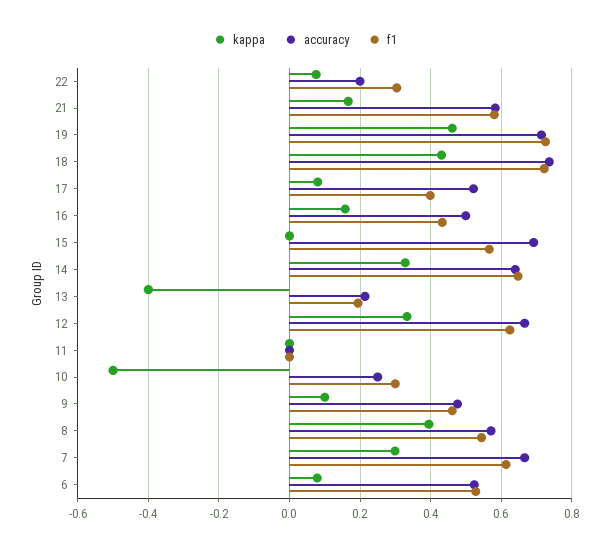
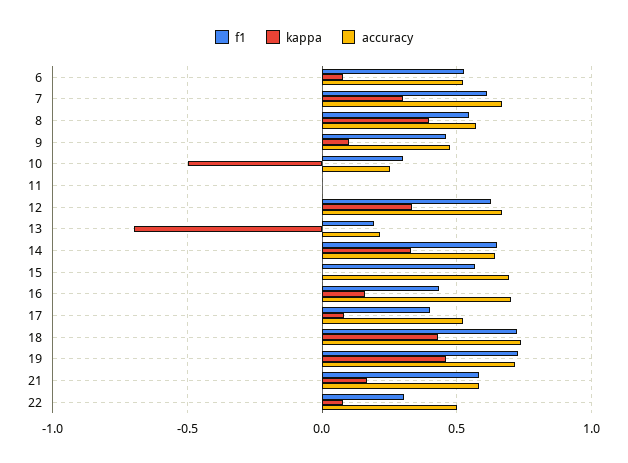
  {
    "kappa": {
      "22": 0.08,
      "21": 0.16,
      "19": 0.46,
      "18": 0.44,
      "17": 0.08,
      "16": 0.16,
      "15": 0,
      "14": 0.32,
-     "13": -0.4,
+     "13": -0.7,
      "12": 0.34,
      "11": 0,
      "10": -0.5,
      "9": 0.1,
      "8": 0.4,
      "7": 0.3,
      "6": 0.08
    },
    "accuracy": {
-     "22": 0.2,
+     "22": 0.5,
      "21": 0.58,
      "19": 0.72,
      "18": 0.74,
      "17": 0.52,
-     "16": 0.5,
+     "16": 0.7,
      "15": 0.7,
      "14": 0.64,
      "13": 0.22,
      "12": 0.66,
      "11": 0,
      "10": 0.26,
      "9": 0.48,
      "8": 0.58,
      "7": 0.66,
      "6": 0.52
    },
    "f1": {
      "22": 0.3,
      "21": 0.58,
      "19": 0.72,
      "18": 0.72,
      "17": 0.4,
      "16": 0.44,
      "15": 0.56,
      "14": 0.64,
      "13": 0.2,
      "12": 0.62,
      "11": 0,
      "10": 0.3,
      "9": 0.46,
      "8": 0.54,
      "7": 0.62,
      "6": 0.52
    }
  }

